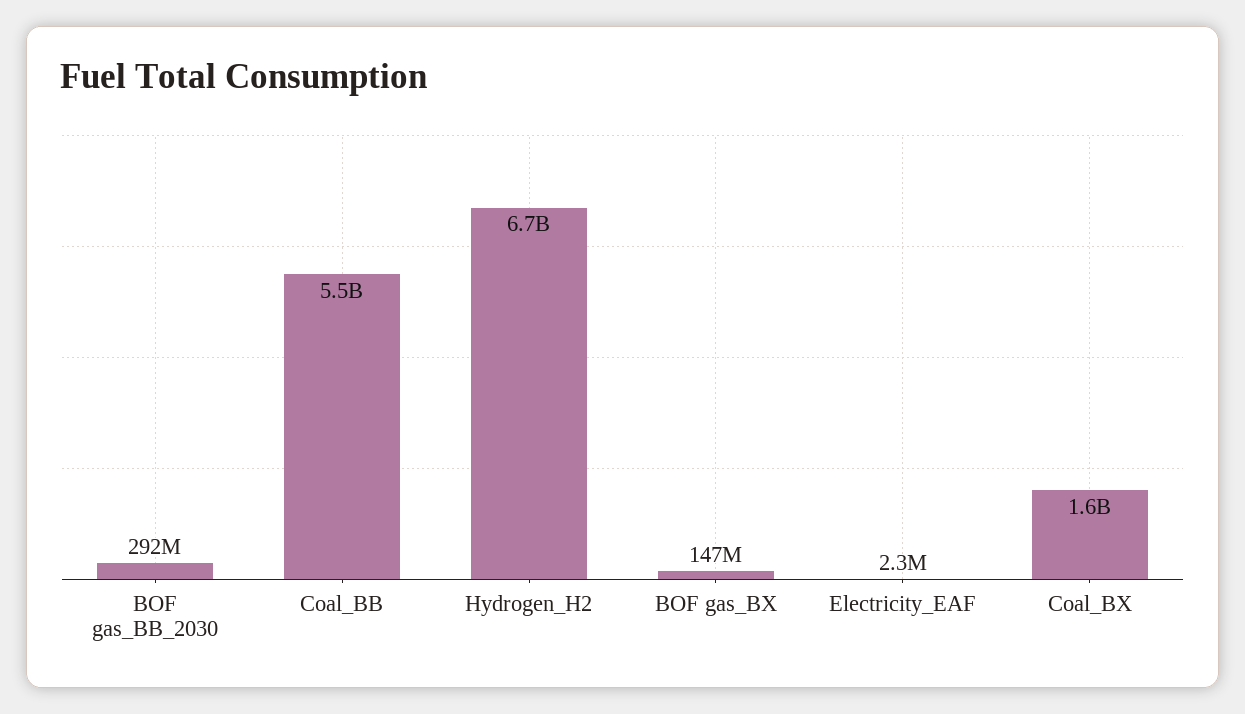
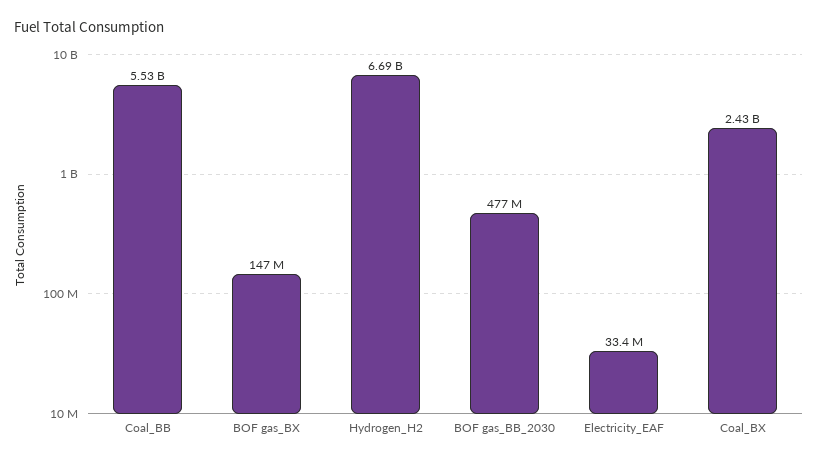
  {
-   "BOF gas_BB_2030": 292000000,
+   "BOF gas_BB_2030": 477000000,
    "Coal_BB": 5530000000,
    "Hydrogen_H2": 6690000000,
    "BOF gas_BX": 147000000,
-   "Electricity_EAF": 2300000,
+   "Electricity_EAF": 33400000,
-   "Coal_BX": 1600000000
+   "Coal_BX": 2430000000
  }

